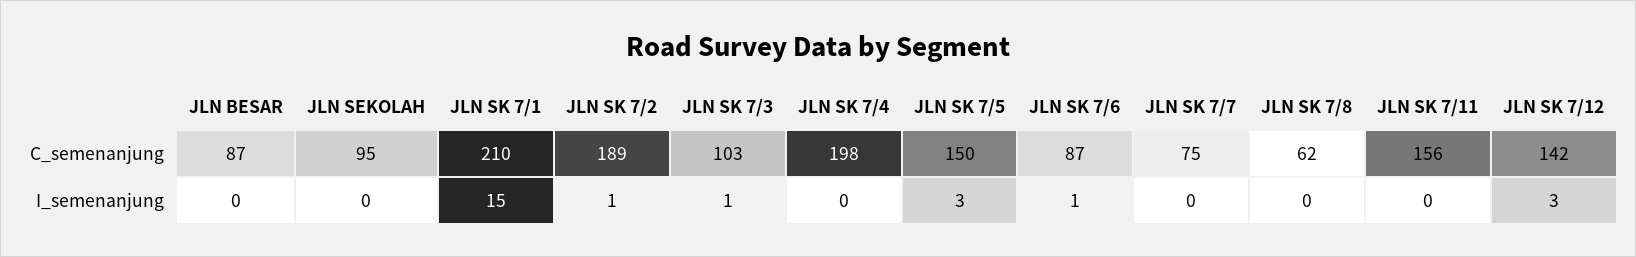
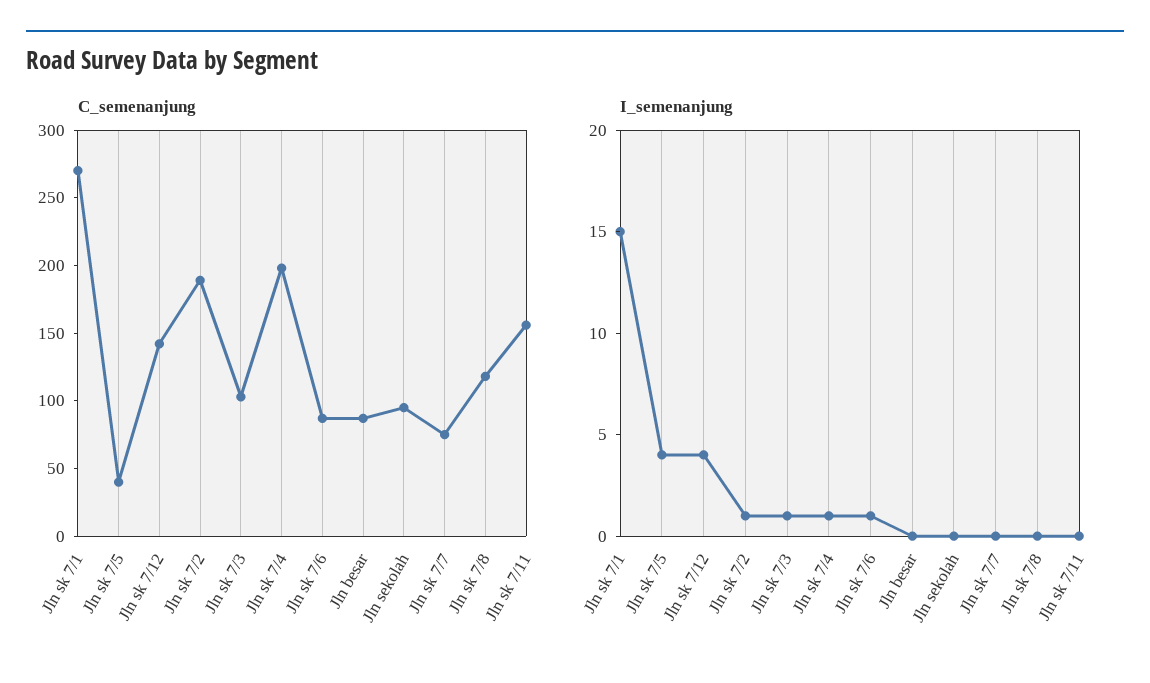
  {
    "C_semenanjung": {
      "JLN BESAR": 87,
      "JLN SEKOLAH": 95,
-     "JLN SK 7/1": 210,
+     "JLN SK 7/1": 270,
      "JLN SK 7/2": 189,
      "JLN SK 7/3": 103,
      "JLN SK 7/4": 198,
-     "JLN SK 7/5": 150,
+     "JLN SK 7/5": 40,
      "JLN SK 7/6": 87,
      "JLN SK 7/7": 75,
-     "JLN SK 7/8": 62,
+     "JLN SK 7/8": 120,
      "JLN SK 7/11": 156,
      "JLN SK 7/12": 142
    },
    "I_semenanjung": {
      "JLN BESAR": 0,
      "JLN SEKOLAH": 0,
      "JLN SK 7/1": 15,
      "JLN SK 7/2": 1,
      "JLN SK 7/3": 1,
-     "JLN SK 7/4": 0,
+     "JLN SK 7/4": 1,
-     "JLN SK 7/5": 3,
+     "JLN SK 7/5": 4,
      "JLN SK 7/6": 1,
      "JLN SK 7/7": 0,
      "JLN SK 7/8": 0,
      "JLN SK 7/11": 0,
-     "JLN SK 7/12": 3
+     "JLN SK 7/12": 4
    }
  }

